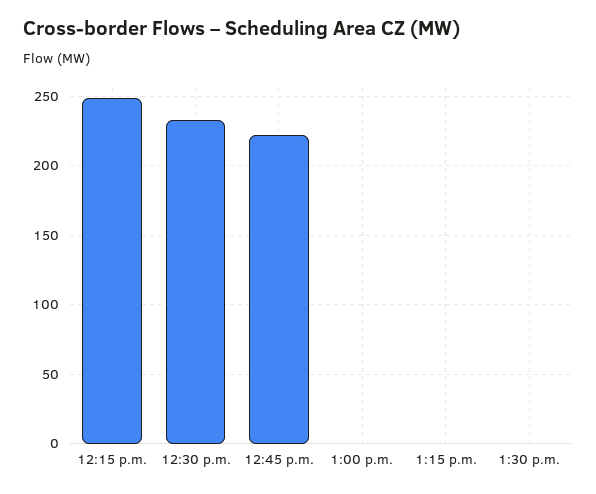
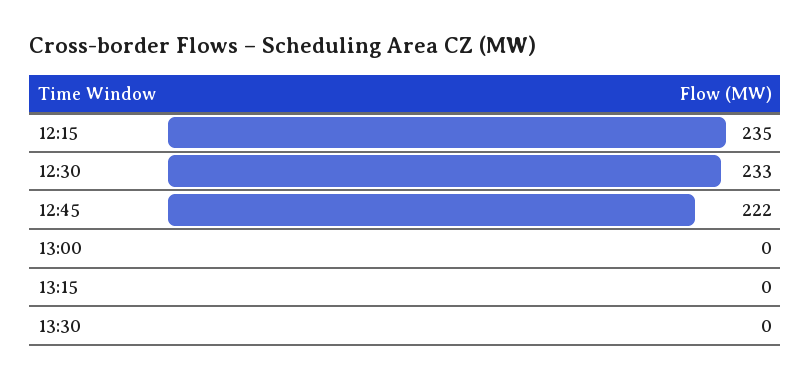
  {
-   "12:15 p.m.": 250,
+   "12:15 p.m.": 235,
    "12:30 p.m.": 233,
    "12:45 p.m.": 222,
    "1:00 p.m.": 0,
    "1:15 p.m.": 0,
    "1:30 p.m.": 0
  }

